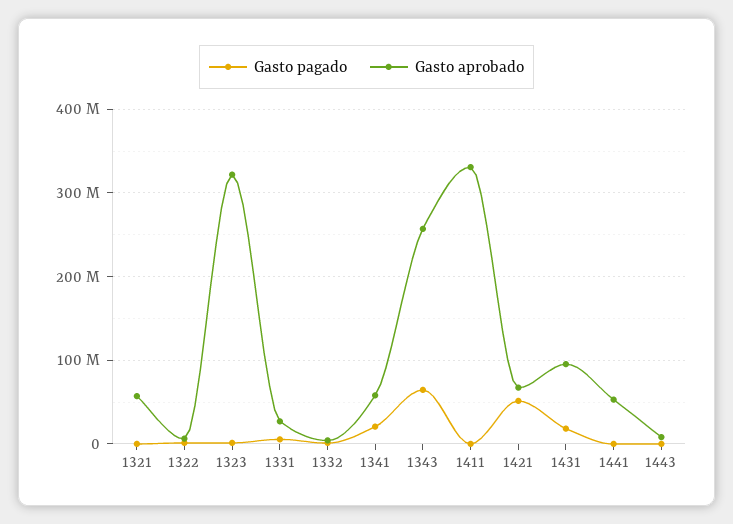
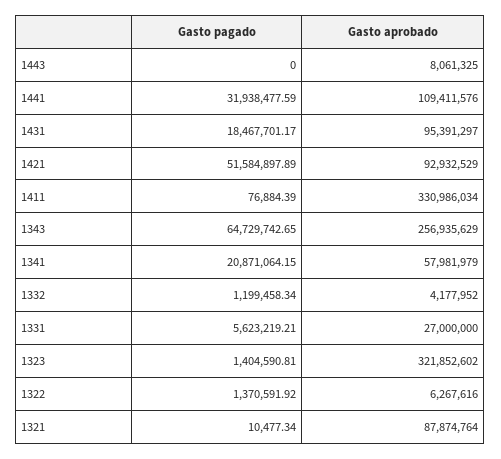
  {
    "Gasto pagado": {
      "1321": 10477.34,
      "1322": 1370591.92,
      "1323": 1404590.81,
      "1331": 5623219.21,
      "1332": 1199458.34,
      "1341": 20871064.15,
      "1343": 64729742.65,
      "1411": 76884.39,
      "1421": 51584897.89,
      "1431": 18467701.17,
-     "1441": 0,
+     "1441": 31938477.59,
      "1443": 0
    },
    "Gasto aprobado": {
-     "1321": 60000000,
+     "1321": 87874764,
      "1322": 6267616,
      "1323": 321852602,
      "1331": 27000000,
      "1332": 4177952,
      "1341": 57981979,
      "1343": 256935629,
      "1411": 330986034,
-     "1421": 70000000,
+     "1421": 92932529,
      "1431": 95391297,
-     "1441": 50000000,
+     "1441": 109411576,
      "1443": 8061325
    }
  }

